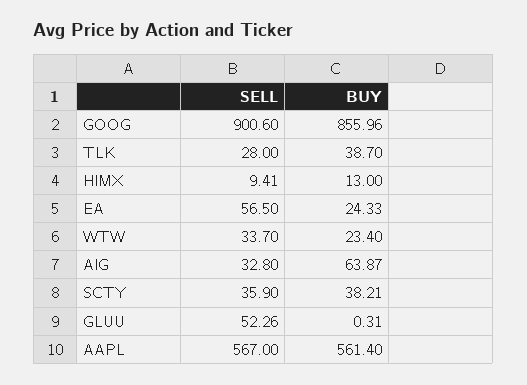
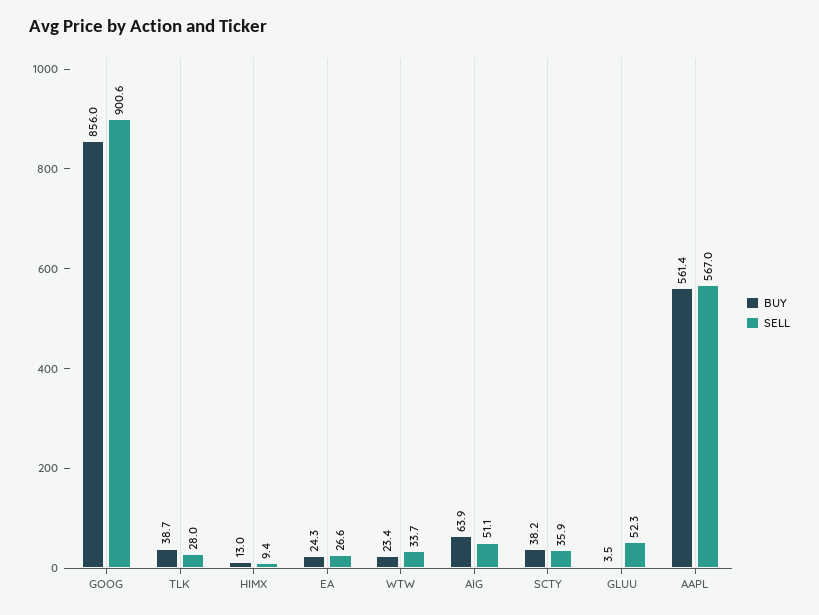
  {
    "SELL": {
      "GOOG": 900.6,
      "TLK": 28,
      "HIMX": 9.41,
-     "EA": 56.5,
+     "EA": 26.6,
      "WTW": 33.7,
-     "AIG": 32.8,
+     "AIG": 51.1,
      "SCTY": 35.9,
      "GLUU": 52.26,
      "AAPL": 567
    },
    "BUY": {
      "GOOG": 855.96,
      "TLK": 38.7,
      "HIMX": 13,
      "EA": 24.33,
      "WTW": 23.4,
      "AIG": 63.87,
      "SCTY": 38.21,
-     "GLUU": 0.31,
+     "GLUU": 3.5,
      "AAPL": 561.4
    }
  }

